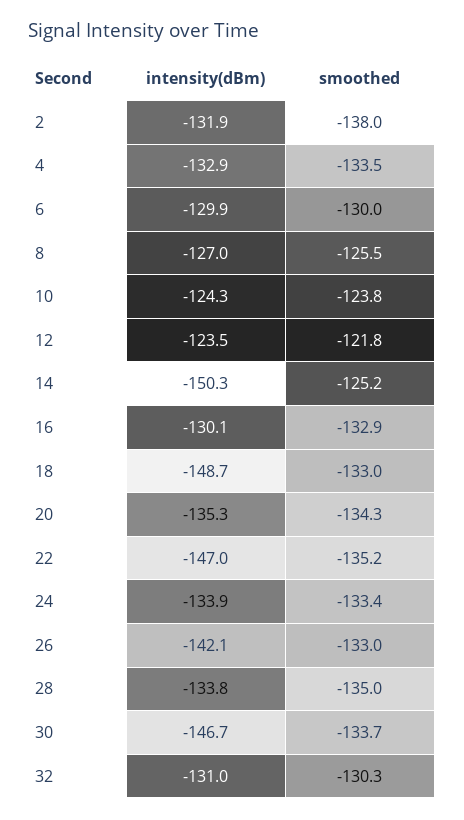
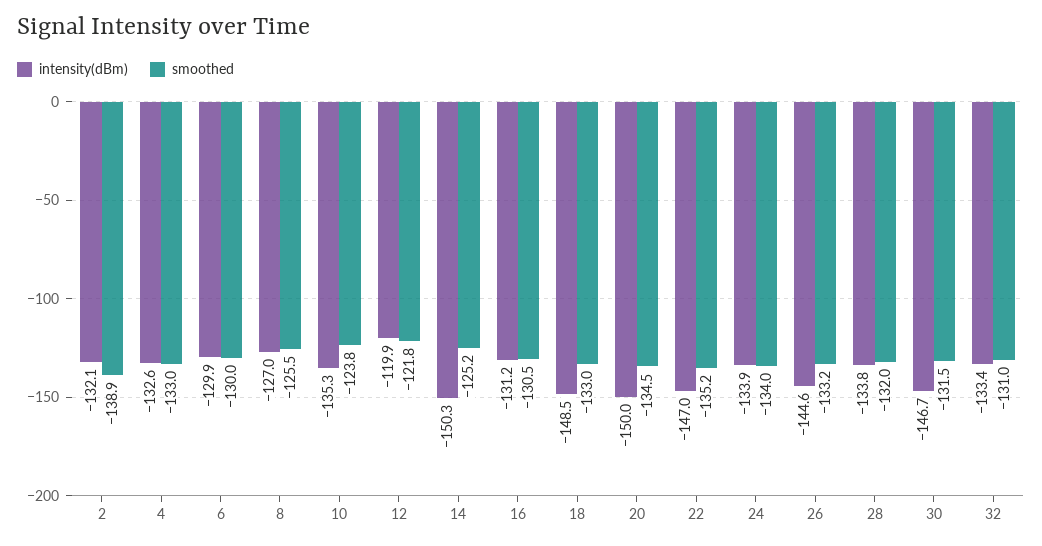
  {
    "intensity(dBm)": {
-     "2": -131.9,
+     "2": -132.1,
-     "4": -132.9,
+     "4": -132.6,
      "6": -129.9,
      "8": -127,
-     "10": -124.3,
+     "10": -135.3,
-     "12": -123.5,
+     "12": -119.9,
      "14": -150.3,
-     "16": -130.1,
+     "16": -131.2,
-     "18": -148.7,
+     "18": -148.5,
-     "20": -135.3,
+     "20": -150,
      "22": -147,
      "24": -133.9,
-     "26": -142.1,
+     "26": -144.6,
      "28": -133.8,
      "30": -146.7,
-     "32": -131
+     "32": -133.4
    },
    "smoothed": {
-     "2": -138,
+     "2": -138.9,
-     "4": -133.5,
+     "4": -133,
      "6": -130,
      "8": -125.5,
      "10": -123.8,
      "12": -121.8,
      "14": -125.2,
-     "16": -132.9,
+     "16": -130.5,
      "18": -133,
-     "20": -134.3,
+     "20": -134.5,
      "22": -135.2,
-     "24": -133.4,
+     "24": -134,
-     "26": -133,
+     "26": -133.2,
-     "28": -135,
+     "28": -132,
-     "30": -133.7,
+     "30": -131.5,
-     "32": -130.3
+     "32": -131
    }
  }

